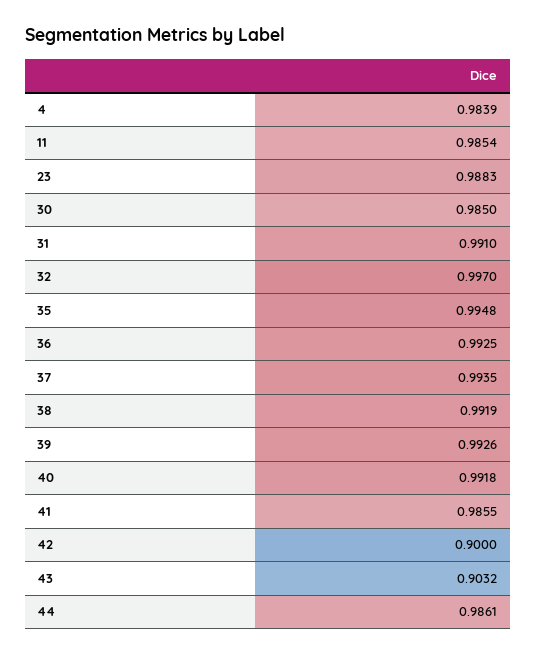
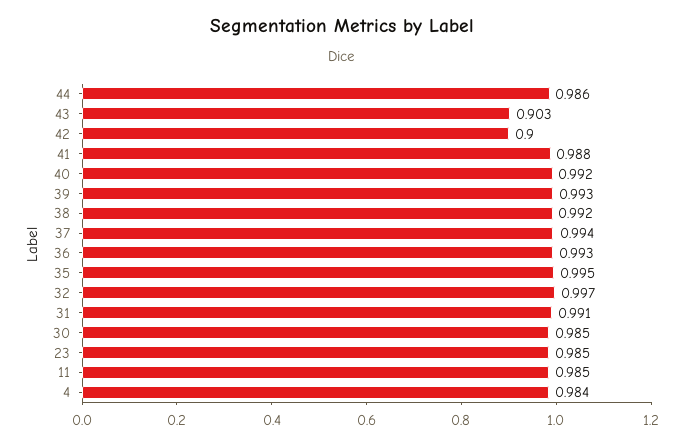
  {
    "4": 0.9839,
    "11": 0.9854,
-   "23": 0.9883,
+   "23": 0.985,
    "30": 0.985,
    "31": 0.991,
    "32": 0.997,
    "35": 0.9948,
    "36": 0.9925,
    "37": 0.9935,
    "38": 0.9919,
    "39": 0.9926,
    "40": 0.9918,
-   "41": 0.9855,
+   "41": 0.988,
    "42": 0.9,
    "43": 0.9032,
    "44": 0.9861
  }

